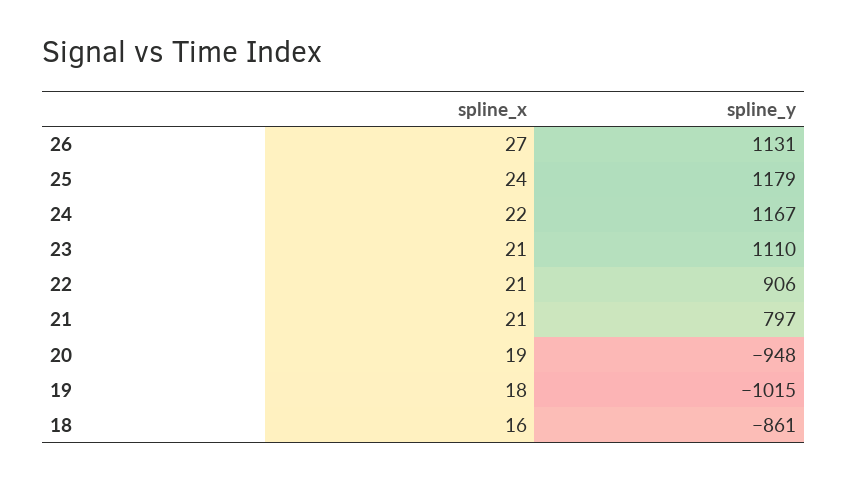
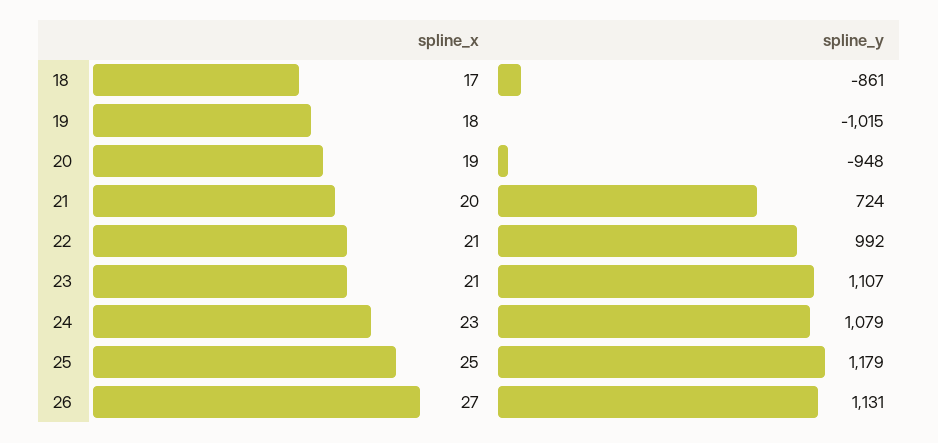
  {
    "spline_x": {
      "26": 27,
-     "25": 24,
+     "25": 25,
-     "24": 22,
+     "24": 23,
      "23": 21,
      "22": 21,
-     "21": 21,
+     "21": 20,
      "20": 19,
      "19": 18,
-     "18": 16
+     "18": 17
    },
    "spline_y": {
      "26": 1131,
      "25": 1179,
-     "24": 1167,
+     "24": 1079,
-     "23": 1110,
+     "23": 1107,
-     "22": 906,
+     "22": 992,
-     "21": 797,
+     "21": 724,
      "20": -948,
      "19": -1015,
      "18": -861
    }
  }

